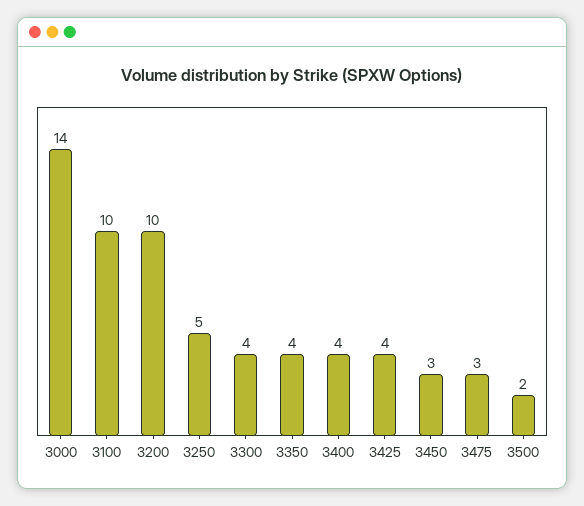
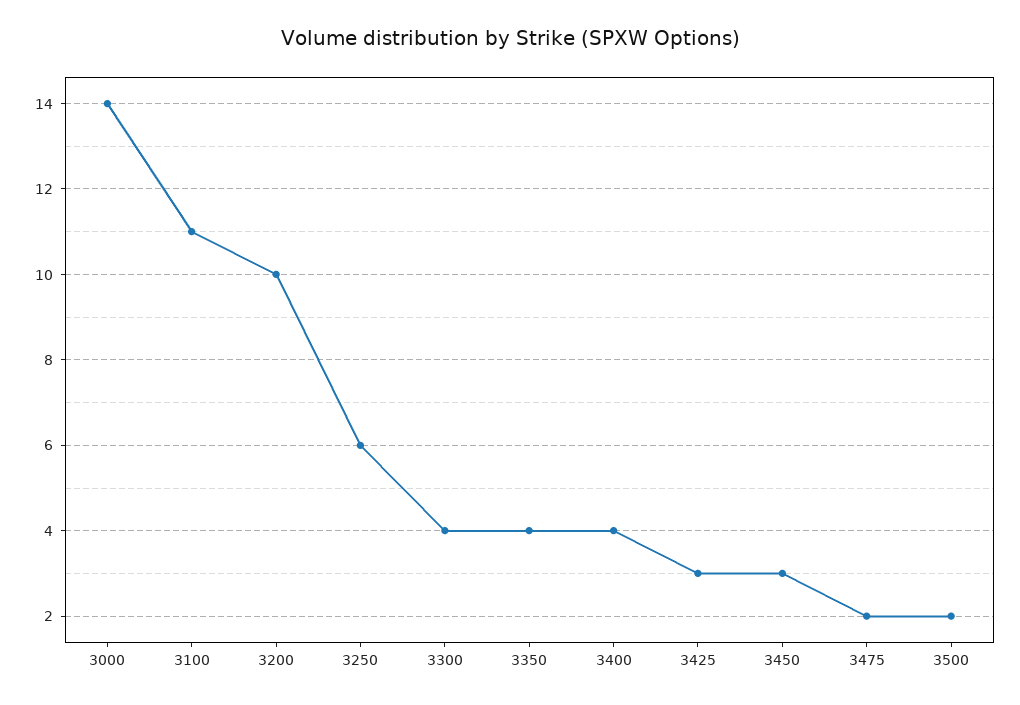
  {
    "3000": 14,
-   "3100": 10,
+   "3100": 11,
    "3200": 10,
-   "3250": 5,
+   "3250": 6,
    "3300": 4,
    "3350": 4,
    "3400": 4,
-   "3425": 4,
+   "3425": 3,
    "3450": 3,
-   "3475": 3,
+   "3475": 2,
    "3500": 2
  }

